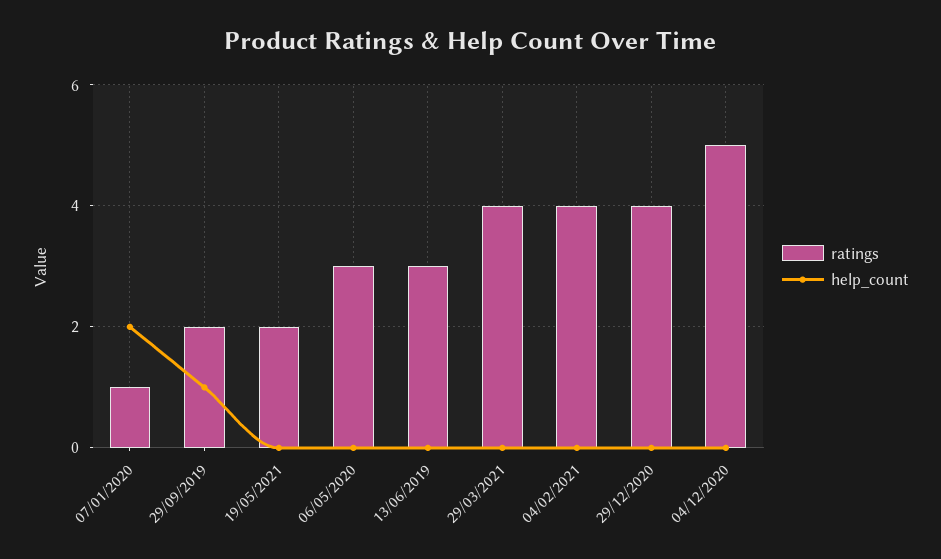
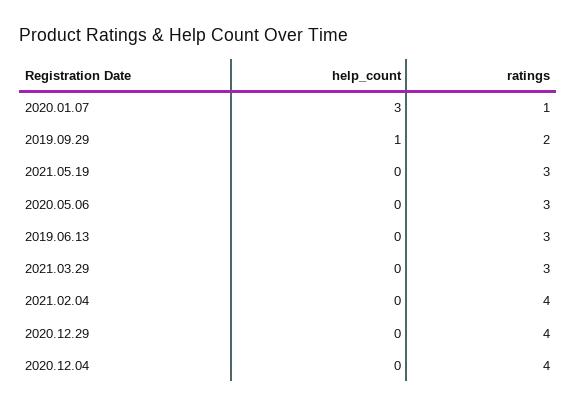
  {
    "ratings": {
      "07/01/2020": 1,
      "29/09/2019": 2,
-     "19/05/2021": 2,
+     "19/05/2021": 3,
      "06/05/2020": 3,
      "13/06/2019": 3,
-     "29/03/2021": 4,
+     "29/03/2021": 3,
      "04/02/2021": 4,
      "29/12/2020": 4,
-     "04/12/2020": 5
+     "04/12/2020": 4
    },
    "help_count": {
-     "07/01/2020": 2,
+     "07/01/2020": 3,
      "29/09/2019": 1,
      "19/05/2021": 0,
      "06/05/2020": 0,
      "13/06/2019": 0,
      "29/03/2021": 0,
      "04/02/2021": 0,
      "29/12/2020": 0,
      "04/12/2020": 0
    }
  }

